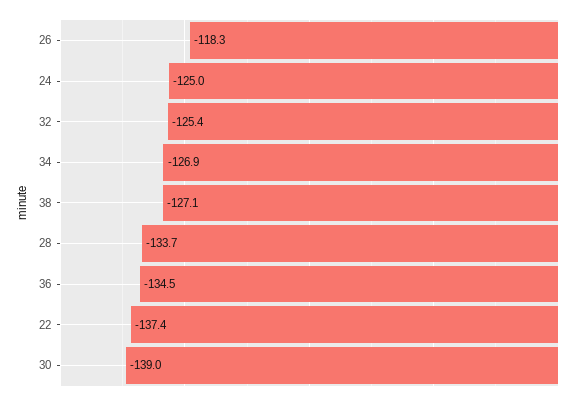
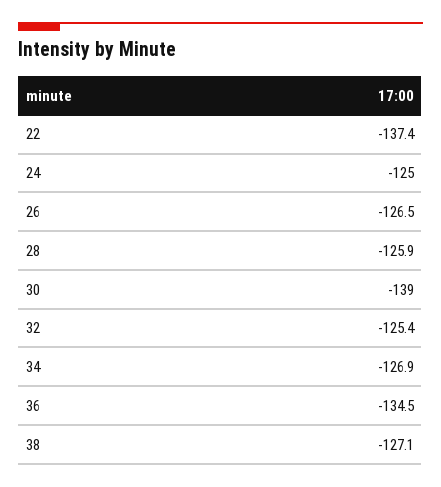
  {
-   "26": -118.3,
+   "26": -126.5,
    "24": -125,
    "32": -125.4,
    "34": -126.9,
    "38": -127.1,
-   "28": -133.7,
+   "28": -125.9,
    "36": -134.5,
    "22": -137.4,
    "30": -139
  }

